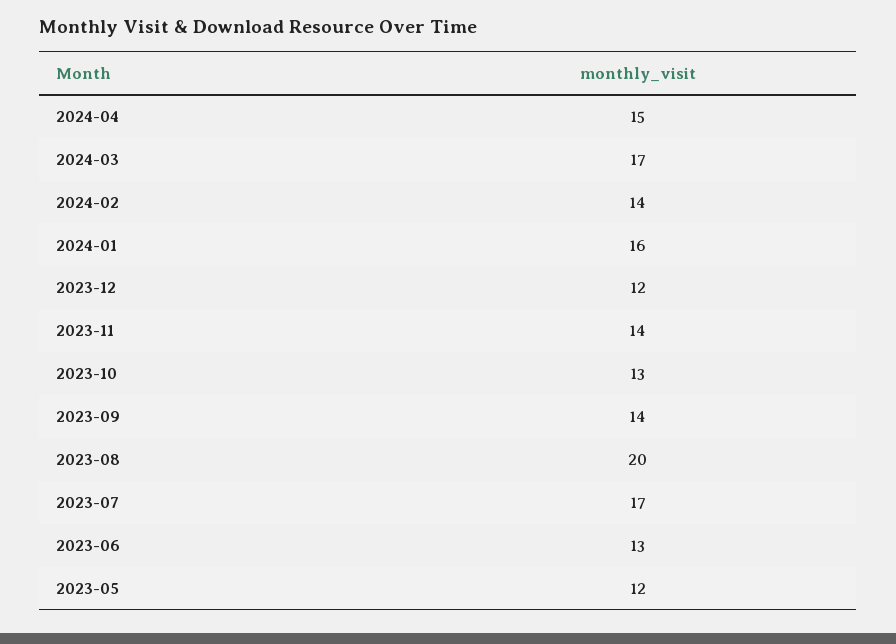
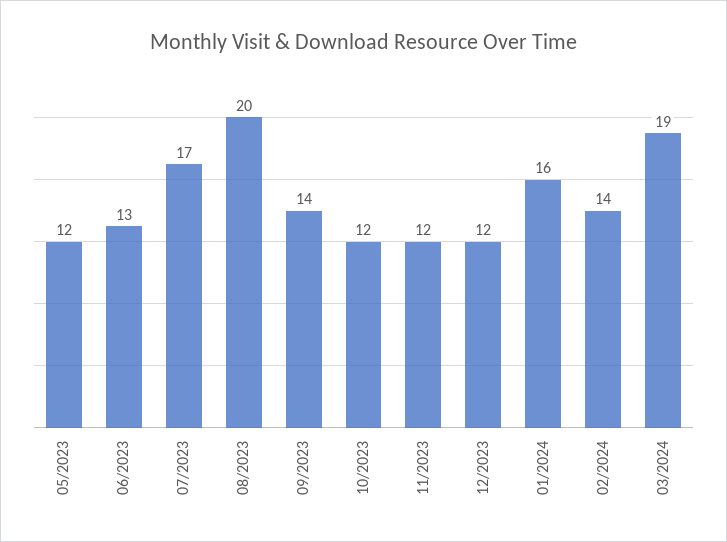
  {
-   "2024-04": 15,
-   "2024-03": 17,
+   "2024-03": 19,
    "2024-02": 14,
    "2024-01": 16,
    "2023-12": 12,
-   "2023-11": 14,
+   "2023-11": 12,
-   "2023-10": 13,
+   "2023-10": 12,
    "2023-09": 14,
    "2023-08": 20,
    "2023-07": 17,
    "2023-06": 13,
    "2023-05": 12
  }

